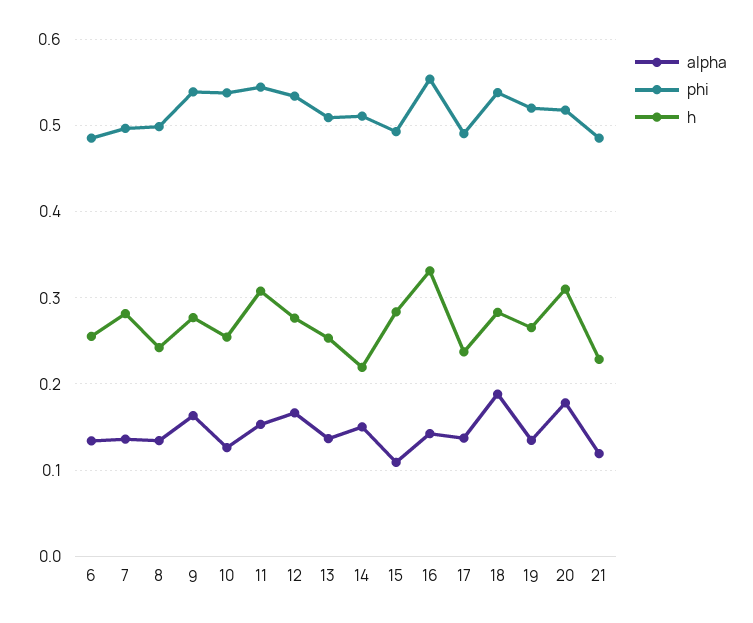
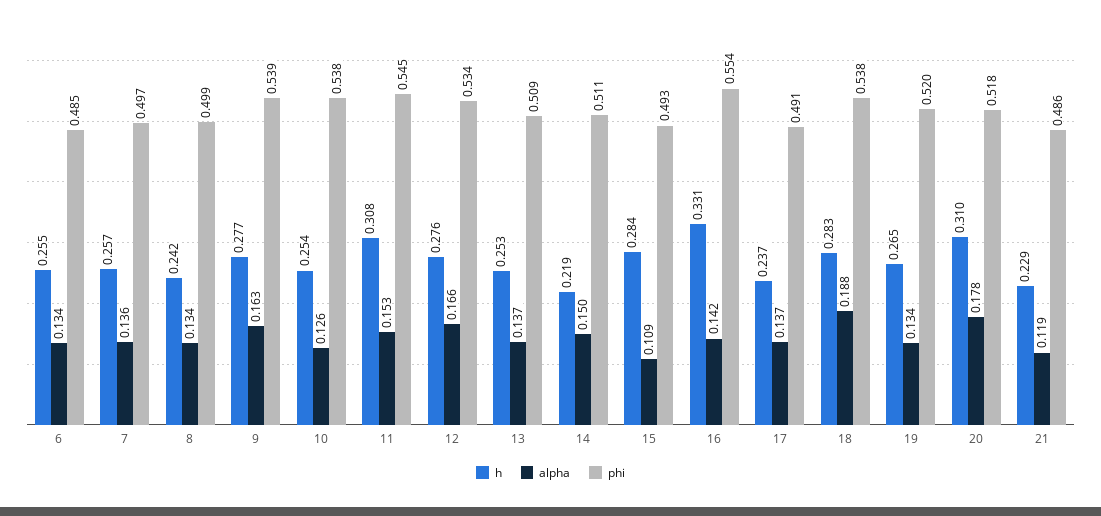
  {
    "alpha": {
      "6": 0.134,
      "7": 0.136,
      "8": 0.134,
      "9": 0.163,
      "10": 0.126,
      "11": 0.153,
      "12": 0.166,
      "13": 0.137,
      "14": 0.15,
      "15": 0.109,
      "16": 0.142,
      "17": 0.137,
      "18": 0.188,
      "19": 0.134,
      "20": 0.178,
      "21": 0.119
    },
    "phi": {
      "6": 0.485,
      "7": 0.497,
      "8": 0.499,
      "9": 0.539,
      "10": 0.538,
      "11": 0.545,
      "12": 0.534,
      "13": 0.509,
      "14": 0.511,
      "15": 0.493,
      "16": 0.554,
      "17": 0.491,
      "18": 0.538,
      "19": 0.52,
      "20": 0.518,
      "21": 0.486
    },
    "h": {
      "6": 0.255,
-     "7": 0.28,
+     "7": 0.257,
      "8": 0.242,
      "9": 0.277,
      "10": 0.254,
      "11": 0.308,
      "12": 0.276,
      "13": 0.253,
      "14": 0.219,
      "15": 0.284,
      "16": 0.331,
      "17": 0.237,
      "18": 0.283,
      "19": 0.265,
      "20": 0.31,
      "21": 0.229
    }
  }

